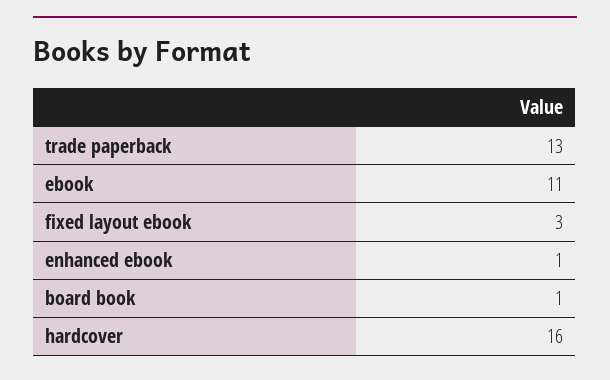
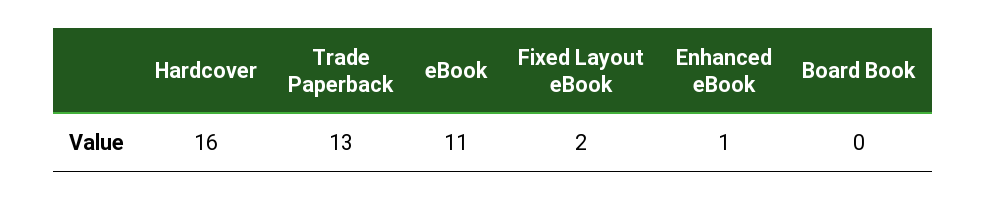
  {
    "trade paperback": 13,
    "ebook": 11,
-   "fixed layout ebook": 3,
+   "fixed layout ebook": 2,
    "enhanced ebook": 1,
-   "board book": 1,
+   "board book": 0,
    "hardcover": 16
  }

